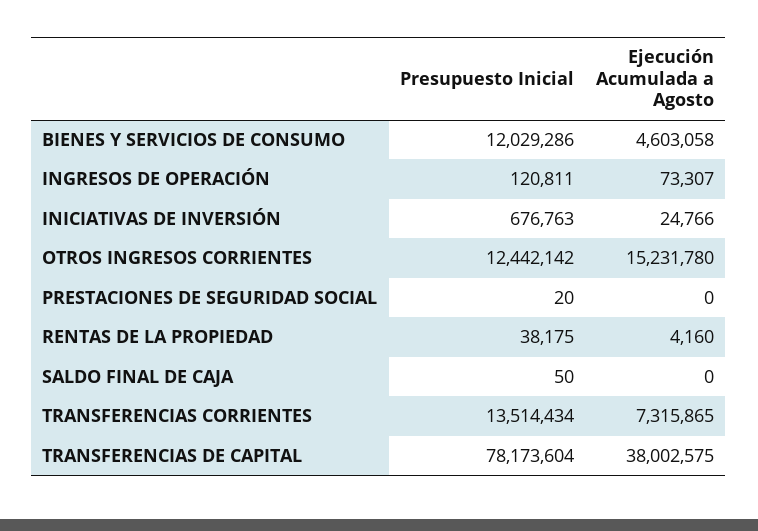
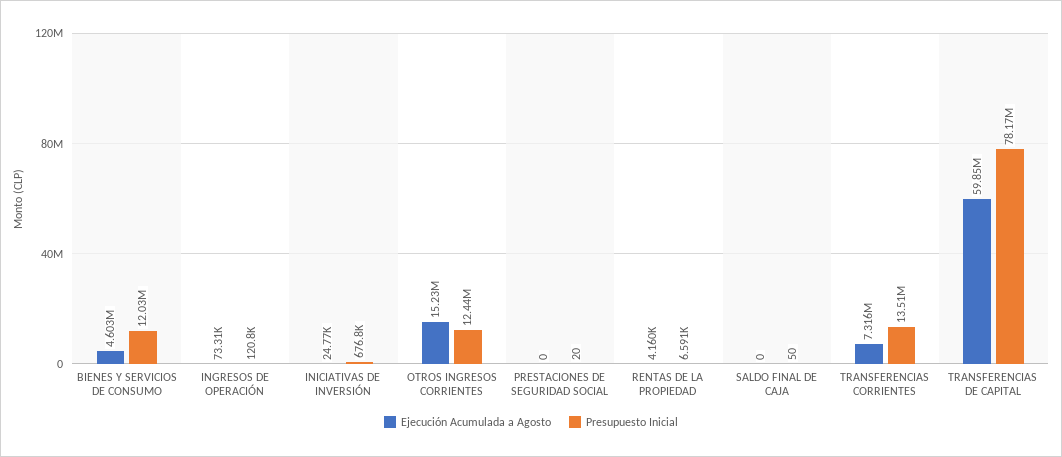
  {
    "Presupuesto Inicial": {
      "BIENES Y SERVICIOS DE CONSUMO": 12029286,
      "INGRESOS DE OPERACIÓN": 120811,
      "INICIATIVAS DE INVERSIÓN": 676763,
      "OTROS INGRESOS CORRIENTES": 12442142,
      "PRESTACIONES DE SEGURIDAD SOCIAL": 20,
-     "RENTAS DE LA PROPIEDAD": 38175,
+     "RENTAS DE LA PROPIEDAD": 6591,
      "SALDO FINAL DE CAJA": 50,
      "TRANSFERENCIAS CORRIENTES": 13514434,
      "TRANSFERENCIAS DE CAPITAL": 78173604
    },
    "Ejecución Acumulada a Agosto": {
      "BIENES Y SERVICIOS DE CONSUMO": 4603058,
      "INGRESOS DE OPERACIÓN": 73307,
      "INICIATIVAS DE INVERSIÓN": 24766,
      "OTROS INGRESOS CORRIENTES": 15231780,
      "PRESTACIONES DE SEGURIDAD SOCIAL": 0,
      "RENTAS DE LA PROPIEDAD": 4160,
      "SALDO FINAL DE CAJA": 0,
      "TRANSFERENCIAS CORRIENTES": 7315865,
-     "TRANSFERENCIAS DE CAPITAL": 38002575
+     "TRANSFERENCIAS DE CAPITAL": 59850000
    }
  }

